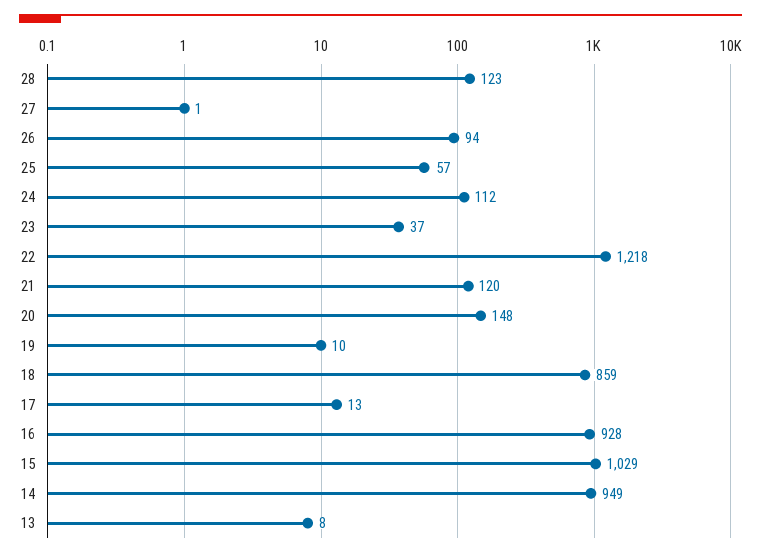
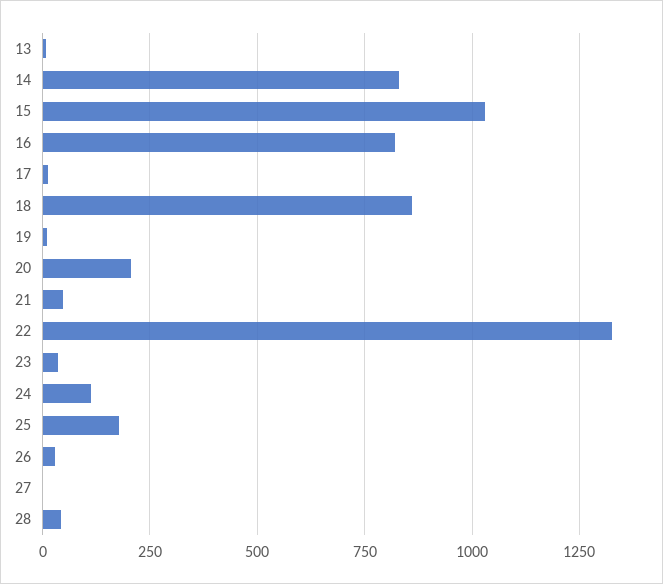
  {
-   "28": 123,
+   "28": 50,
    "27": 1,
-   "26": 94,
+   "26": 25,
-   "25": 57,
+   "25": 175,
    "24": 112,
    "23": 37,
-   "22": 1218,
+   "22": 1325,
-   "21": 120,
+   "21": 50,
-   "20": 148,
+   "20": 200,
    "19": 10,
    "18": 859,
    "17": 13,
-   "16": 928,
+   "16": 825,
    "15": 1029,
-   "14": 949,
+   "14": 825,
    "13": 8
  }

